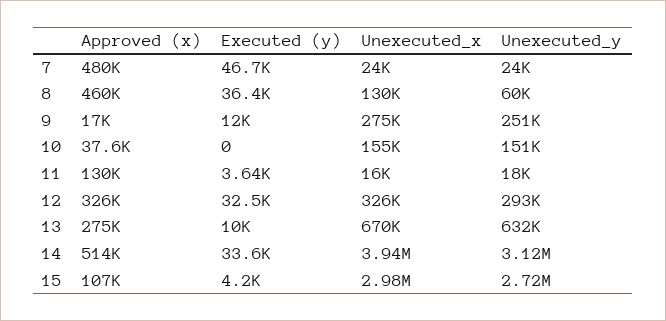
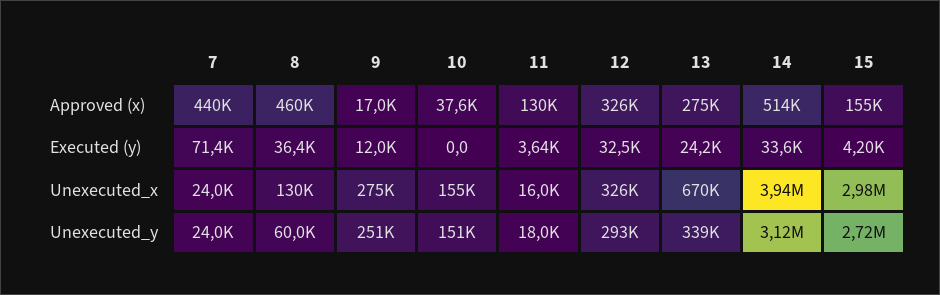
  {
    "Approved (x)": {
-     "7": 480000,
+     "7": 440000,
      "8": 460000,
      "9": 17000,
      "10": 37600,
      "11": 130000,
      "12": 326000,
      "13": 275000,
      "14": 514000,
-     "15": 107000
+     "15": 155000
    },
    "Executed (y)": {
-     "7": 46700,
+     "7": 71400,
      "8": 36400,
      "9": 12000,
      "10": 0,
      "11": 3640,
      "12": 32500,
-     "13": 10000,
+     "13": 24200,
      "14": 33600,
      "15": 4200
    },
    "Unexecuted_x": {
      "7": 24000,
      "8": 130000,
      "9": 275000,
      "10": 155000,
      "11": 16000,
      "12": 326000,
      "13": 670000,
      "14": 3940000,
      "15": 2980000
    },
    "Unexecuted_y": {
      "7": 24000,
      "8": 60000,
      "9": 251000,
      "10": 151000,
      "11": 18000,
      "12": 293000,
-     "13": 632000,
+     "13": 339000,
      "14": 3120000,
      "15": 2720000
    }
  }

